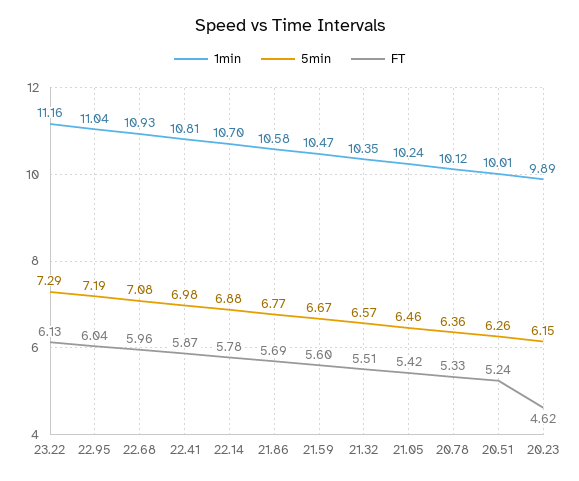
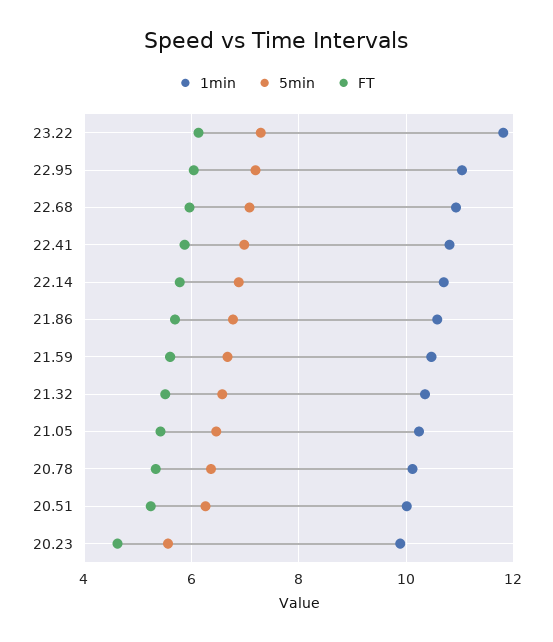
  {
    "1min": {
-     "23.22": 11.16,
+     "23.22": 11.8,
      "22.95": 11.04,
      "22.68": 10.93,
      "22.41": 10.81,
      "22.14": 10.7,
      "21.86": 10.58,
      "21.59": 10.47,
      "21.32": 10.35,
      "21.05": 10.24,
      "20.78": 10.12,
      "20.51": 10.01,
      "20.23": 9.89
    },
    "5min": {
      "23.22": 7.29,
      "22.95": 7.19,
      "22.68": 7.08,
      "22.41": 6.98,
      "22.14": 6.88,
      "21.86": 6.77,
      "21.59": 6.67,
      "21.32": 6.57,
      "21.05": 6.46,
      "20.78": 6.36,
      "20.51": 6.26,
-     "20.23": 6.15
+     "20.23": 5.6
    },
    "FT": {
      "23.22": 6.13,
      "22.95": 6.04,
      "22.68": 5.96,
      "22.41": 5.87,
      "22.14": 5.78,
      "21.86": 5.69,
      "21.59": 5.6,
      "21.32": 5.51,
      "21.05": 5.42,
      "20.78": 5.33,
      "20.51": 5.24,
      "20.23": 4.62
    }
  }

